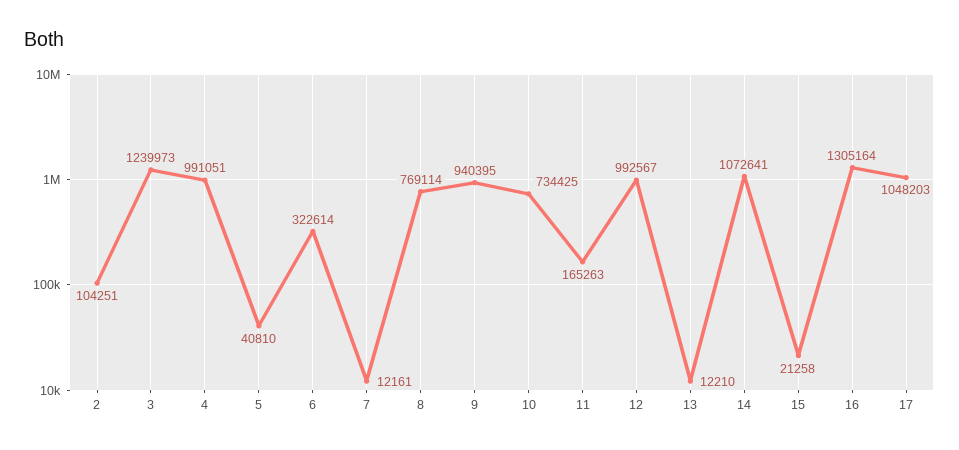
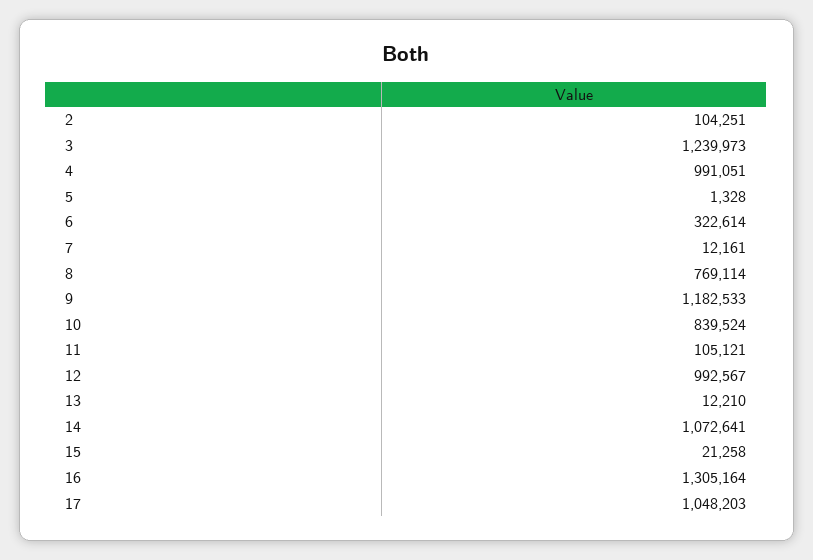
  {
    "2": 104251,
    "3": 1239973,
    "4": 991051,
-   "5": 40810,
+   "5": 1328,
    "6": 322614,
    "7": 12161,
    "8": 769114,
-   "9": 940395,
+   "9": 1182533,
-   "10": 734425,
+   "10": 839524,
-   "11": 165263,
+   "11": 105121,
    "12": 992567,
    "13": 12210,
    "14": 1072641,
    "15": 21258,
    "16": 1305164,
    "17": 1048203
  }

